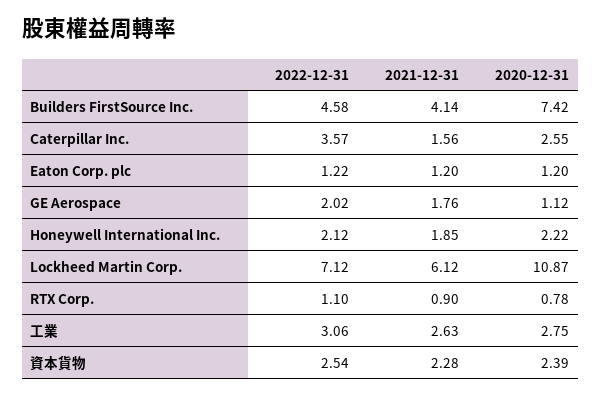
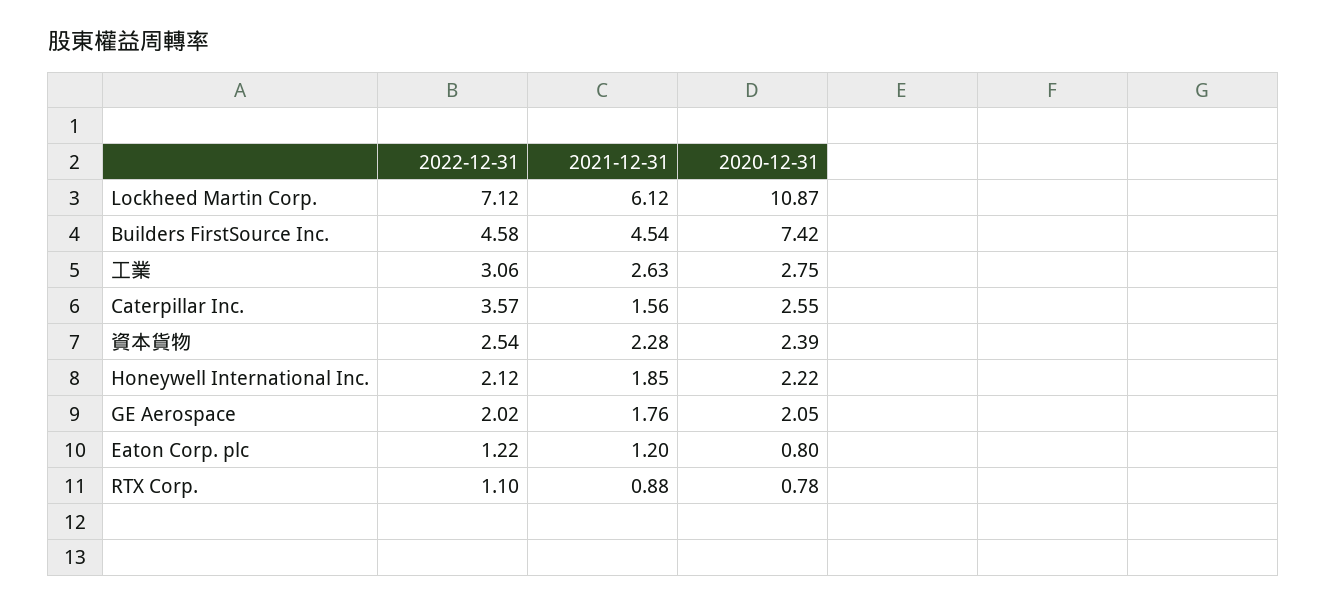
  {
    "2022-12-31": {
      "Builders FirstSource Inc.": 4.58,
      "Caterpillar Inc.": 3.57,
      "Eaton Corp. plc": 1.22,
      "GE Aerospace": 2.02,
      "Honeywell International Inc.": 2.12,
      "Lockheed Martin Corp.": 7.12,
      "RTX Corp.": 1.1,
      "工業": 3.06,
      "資本貨物": 2.54
    },
    "2021-12-31": {
-     "Builders FirstSource Inc.": 4.14,
+     "Builders FirstSource Inc.": 4.54,
      "Caterpillar Inc.": 1.56,
      "Eaton Corp. plc": 1.2,
      "GE Aerospace": 1.76,
      "Honeywell International Inc.": 1.85,
      "Lockheed Martin Corp.": 6.12,
-     "RTX Corp.": 0.9,
+     "RTX Corp.": 0.88,
      "工業": 2.63,
      "資本貨物": 2.28
    },
    "2020-12-31": {
      "Builders FirstSource Inc.": 7.42,
      "Caterpillar Inc.": 2.55,
-     "Eaton Corp. plc": 1.2,
+     "Eaton Corp. plc": 0.8,
-     "GE Aerospace": 1.12,
+     "GE Aerospace": 2.05,
      "Honeywell International Inc.": 2.22,
      "Lockheed Martin Corp.": 10.87,
      "RTX Corp.": 0.78,
      "工業": 2.75,
      "資本貨物": 2.39
    }
  }

